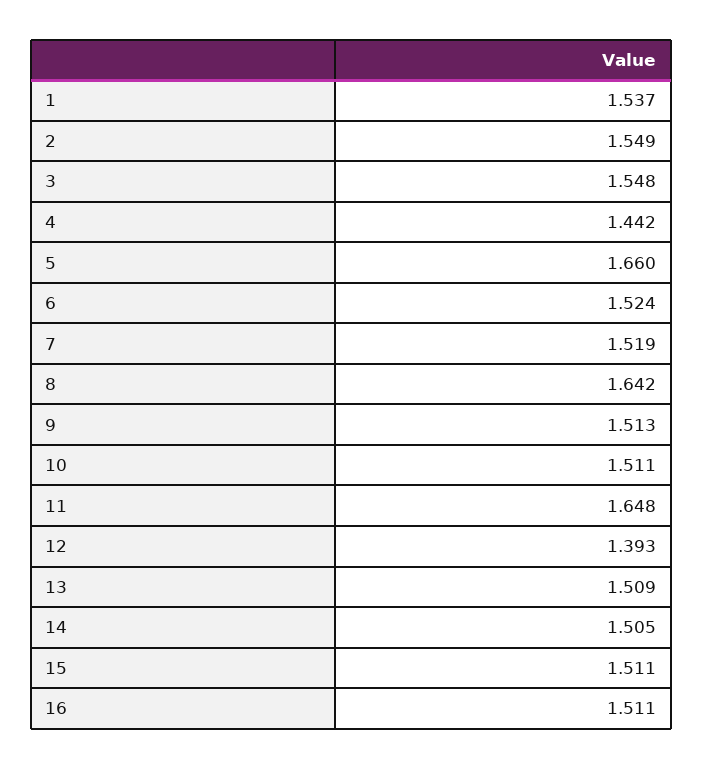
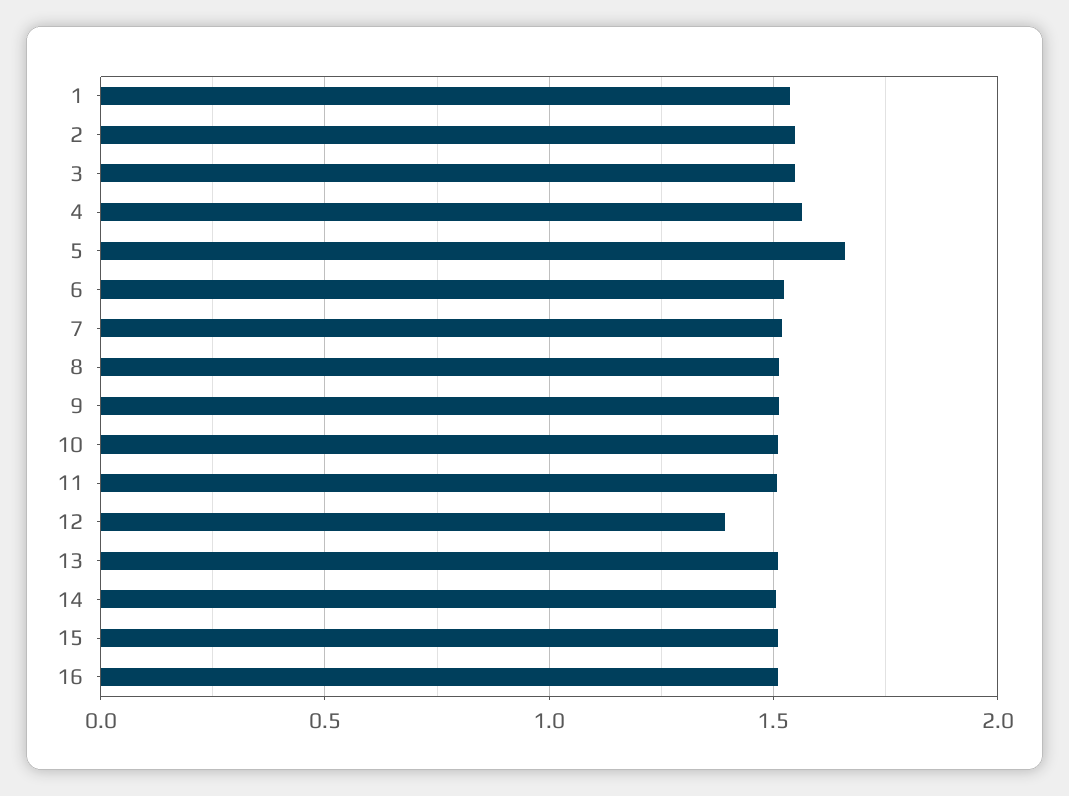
  {
    "1": 1.537,
    "2": 1.549,
    "3": 1.548,
-   "4": 1.442,
+   "4": 1.55,
    "5": 1.66,
    "6": 1.524,
    "7": 1.519,
-   "8": 1.642,
+   "8": 1.5,
    "9": 1.513,
    "10": 1.511,
-   "11": 1.648,
+   "11": 1.5,
    "12": 1.393,
    "13": 1.509,
    "14": 1.505,
    "15": 1.511,
    "16": 1.511
  }

